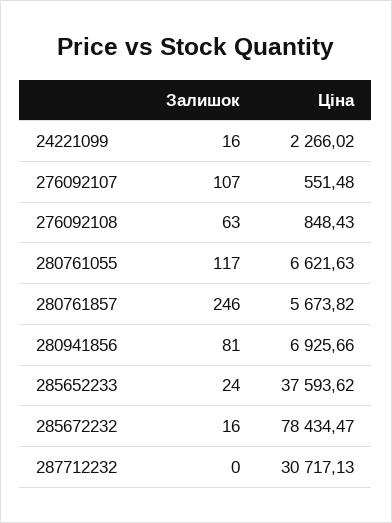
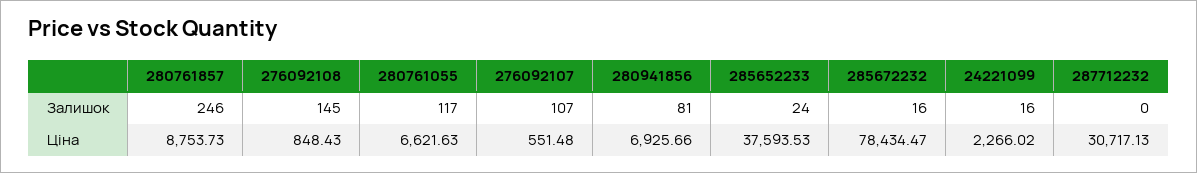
  {
    "Залишок": {
      "24221099": 16,
      "276092107": 107,
-     "276092108": 63,
+     "276092108": 145,
      "280761055": 117,
      "280761857": 246,
      "280941856": 81,
      "285652233": 24,
      "285672232": 16,
      "287712232": 0
    },
    "Ціна": {
      "24221099": 2266.02,
      "276092107": 551.48,
      "276092108": 848.43,
      "280761055": 6621.63,
-     "280761857": 5673.82,
+     "280761857": 8753.73,
      "280941856": 6925.66,
-     "285652233": 37593.62,
+     "285652233": 37593.53,
      "285672232": 78434.47,
      "287712232": 30717.13
    }
  }

